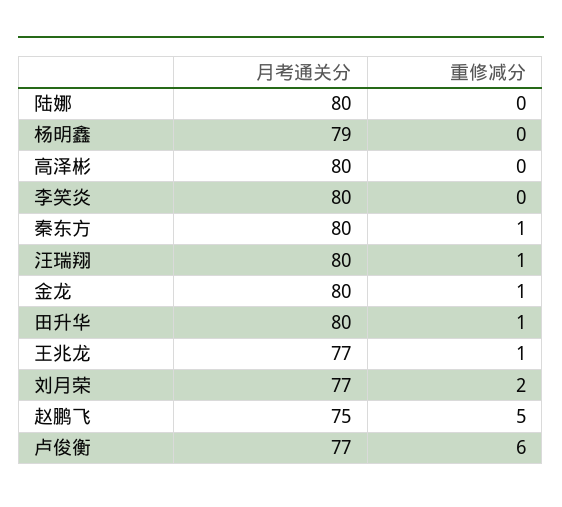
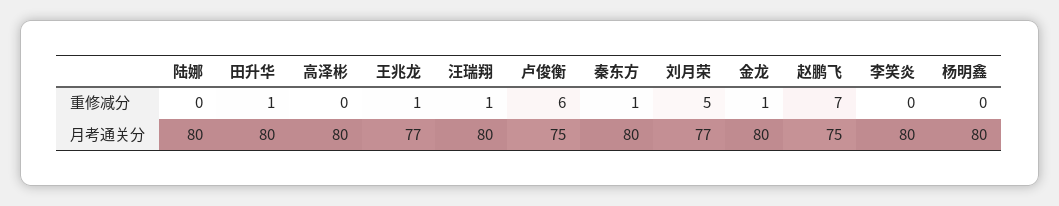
  {
    "月考通关分": {
      "陆娜": 80,
-     "杨明鑫": 79,
+     "杨明鑫": 80,
      "高泽彬": 80,
      "李笑炎": 80,
      "秦东方": 80,
      "汪瑞翔": 80,
      "金龙": 80,
      "田升华": 80,
      "王兆龙": 77,
      "刘月荣": 77,
      "赵鹏飞": 75,
-     "卢俊衡": 77
+     "卢俊衡": 75
    },
    "重修减分": {
      "陆娜": 0,
      "杨明鑫": 0,
      "高泽彬": 0,
      "李笑炎": 0,
      "秦东方": 1,
      "汪瑞翔": 1,
      "金龙": 1,
      "田升华": 1,
      "王兆龙": 1,
-     "刘月荣": 2,
+     "刘月荣": 5,
-     "赵鹏飞": 5,
+     "赵鹏飞": 7,
      "卢俊衡": 6
    }
  }

